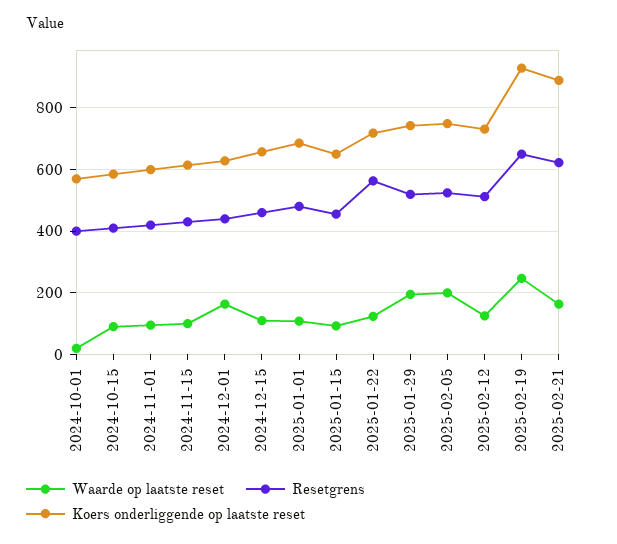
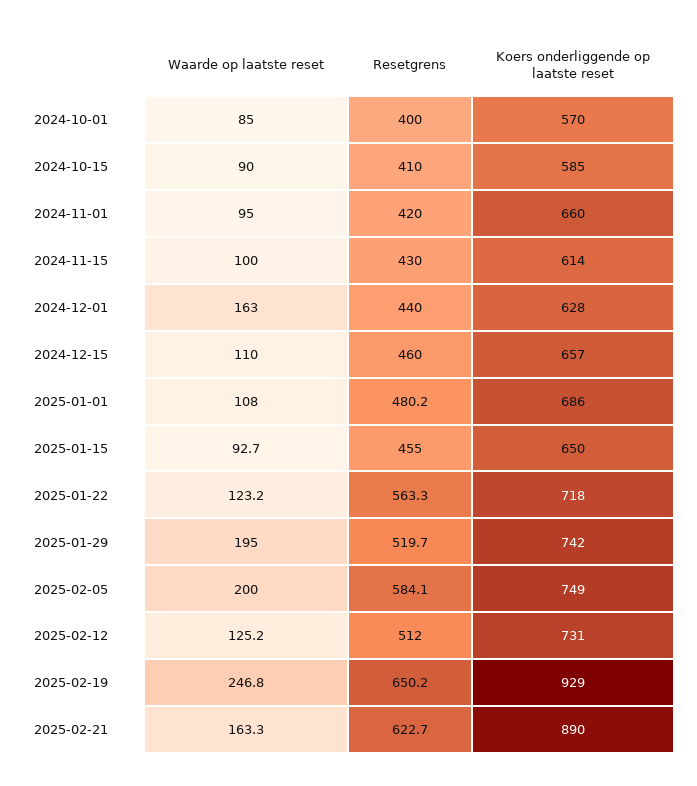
  {
    "Waarde op laatste reset": {
-     "2024-10-01": 20,
+     "2024-10-01": 85,
      "2024-10-15": 90,
      "2024-11-01": 95,
      "2024-11-15": 100,
      "2024-12-01": 163,
      "2024-12-15": 110,
      "2025-01-01": 108,
      "2025-01-15": 92.7,
      "2025-01-22": 123.2,
      "2025-01-29": 195,
      "2025-02-05": 200,
      "2025-02-12": 125.2,
      "2025-02-19": 246.8,
      "2025-02-21": 163.3
    },
    "Resetgrens": {
      "2024-10-01": 400,
      "2024-10-15": 410,
      "2024-11-01": 420,
      "2024-11-15": 430,
      "2024-12-01": 440,
      "2024-12-15": 460,
      "2025-01-01": 480.2,
      "2025-01-15": 455,
      "2025-01-22": 563.3,
      "2025-01-29": 519.7,
-     "2025-02-05": 520,
+     "2025-02-05": 584.1,
      "2025-02-12": 512,
      "2025-02-19": 650.2,
      "2025-02-21": 622.7
    },
    "Koers onderliggende op laatste reset": {
      "2024-10-01": 570,
      "2024-10-15": 585,
-     "2024-11-01": 600,
+     "2024-11-01": 660,
      "2024-11-15": 614,
      "2024-12-01": 628,
      "2024-12-15": 657,
      "2025-01-01": 686,
      "2025-01-15": 650,
      "2025-01-22": 718,
      "2025-01-29": 742,
      "2025-02-05": 749,
      "2025-02-12": 731,
      "2025-02-19": 929,
      "2025-02-21": 890
    }
  }

